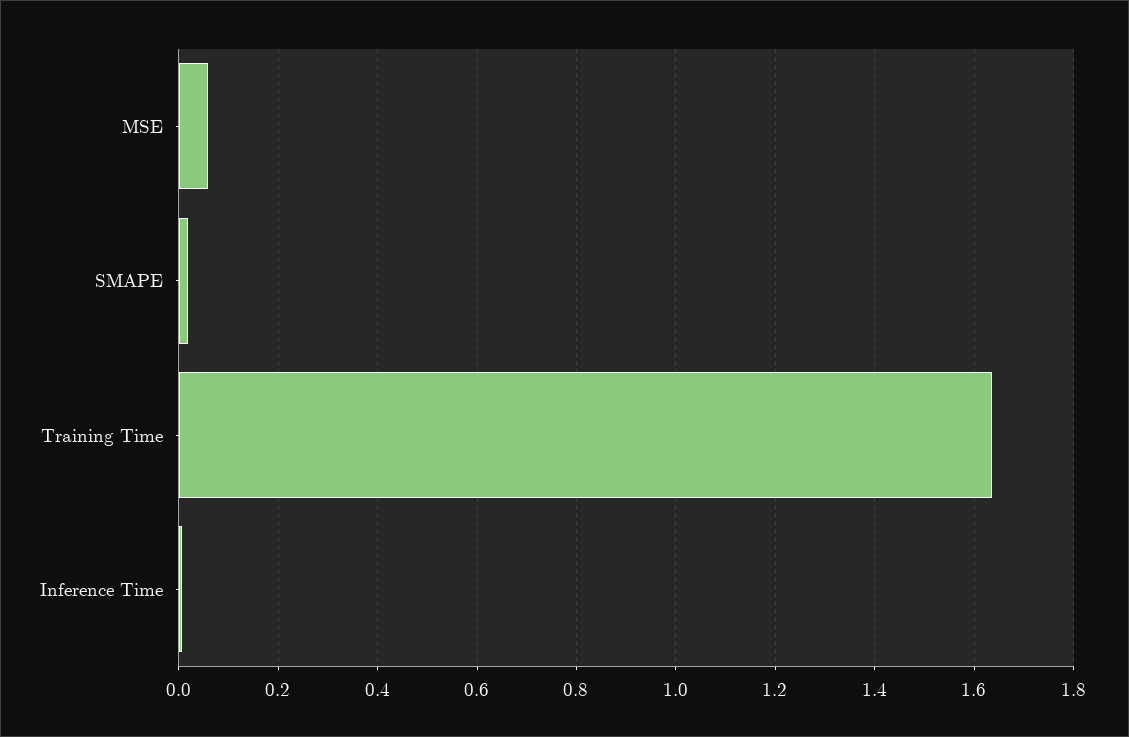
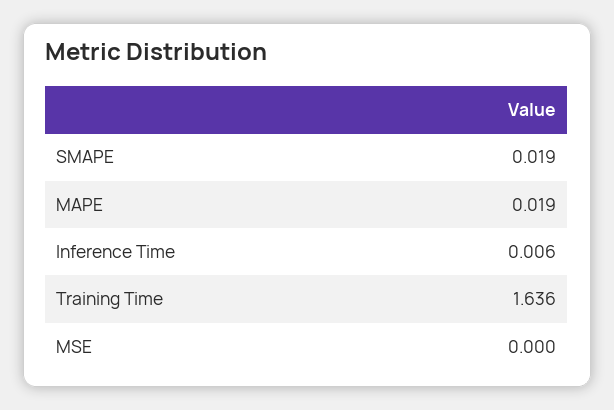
  {
-   "MSE": 0.06,
+   "MSE": 0,
    "SMAPE": 0.019,
    "Training Time": 1.636,
-   "Inference Time": 0.006
+   "Inference Time": 0.006,
+   "MAPE": 0.019
  }

